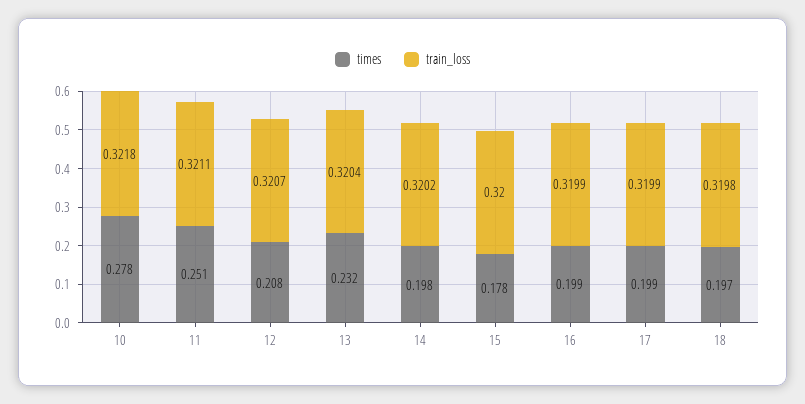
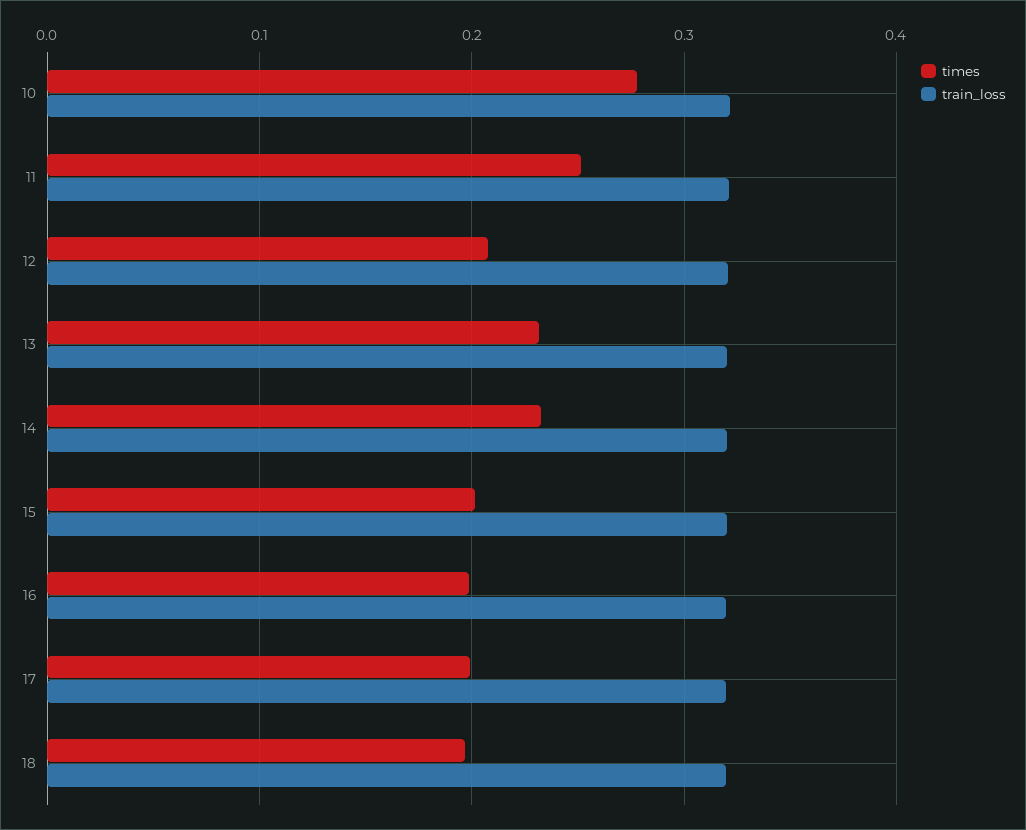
  {
    "times": {
      "10": 0.278,
      "11": 0.251,
      "12": 0.208,
      "13": 0.232,
-     "14": 0.198,
+     "14": 0.23,
-     "15": 0.178,
+     "15": 0.2,
      "16": 0.199,
      "17": 0.199,
      "18": 0.197
    },
    "train_loss": {
      "10": 0.3218,
      "11": 0.3211,
      "12": 0.3207,
      "13": 0.3204,
      "14": 0.3202,
      "15": 0.32,
      "16": 0.3199,
      "17": 0.3199,
      "18": 0.3198
    }
  }

